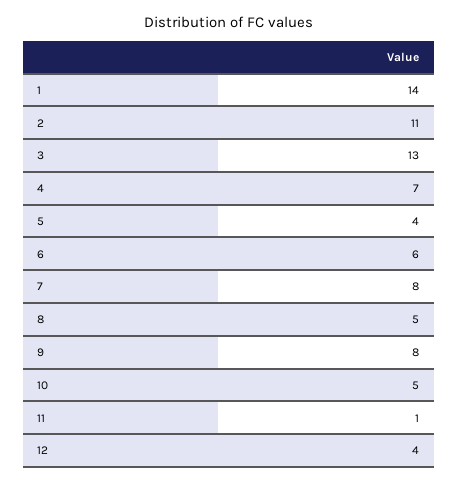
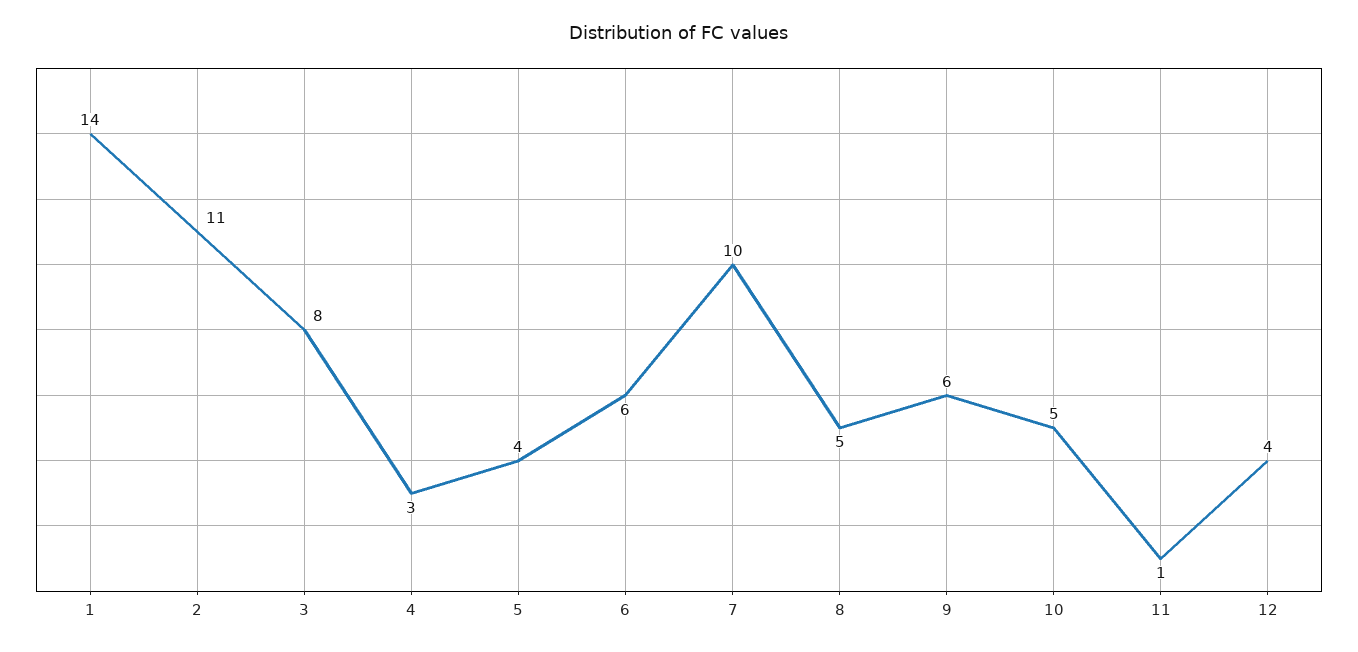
  {
    "1": 14,
    "2": 11,
-   "3": 13,
+   "3": 8,
-   "4": 7,
+   "4": 3,
    "5": 4,
    "6": 6,
-   "7": 8,
+   "7": 10,
    "8": 5,
-   "9": 8,
+   "9": 6,
    "10": 5,
    "11": 1,
    "12": 4
  }

